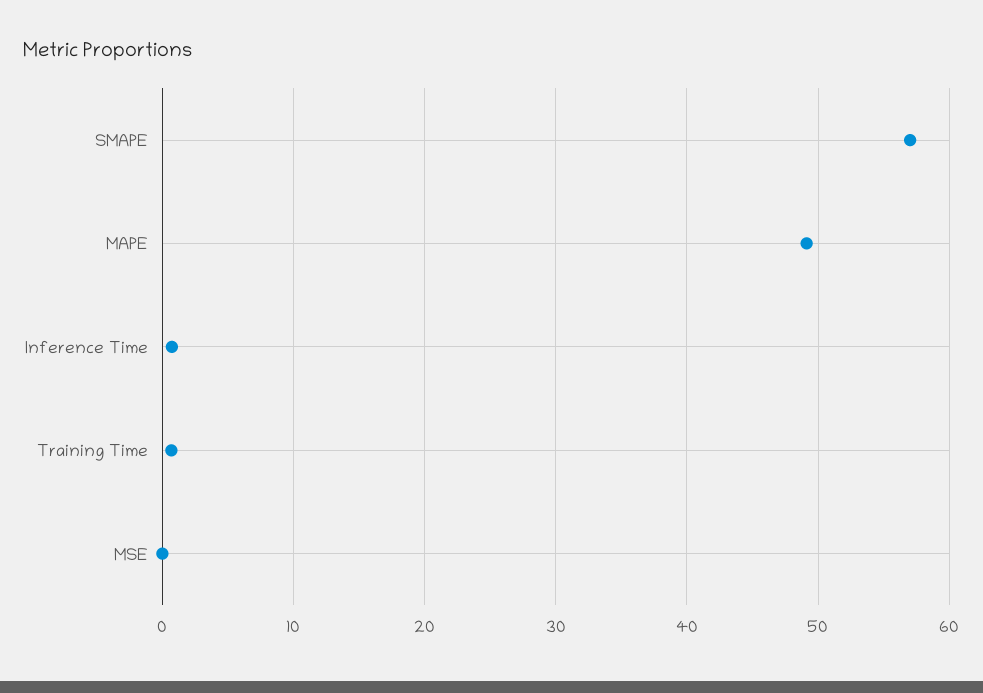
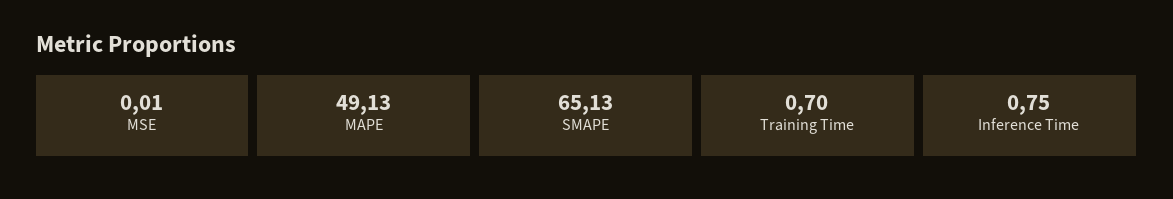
  {
-   "SMAPE": 57,
+   "SMAPE": 65.13,
    "MAPE": 49.13,
    "Inference Time": 0.75,
    "Training Time": 0.7,
    "MSE": 0.01
  }

